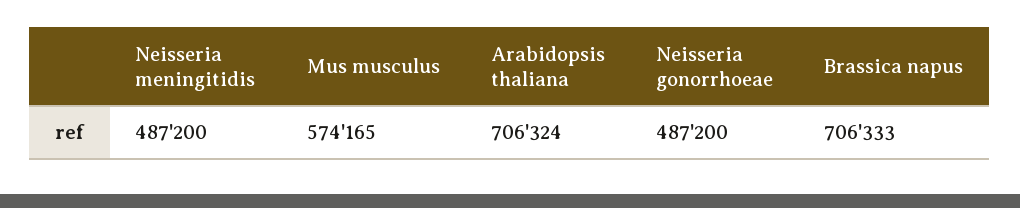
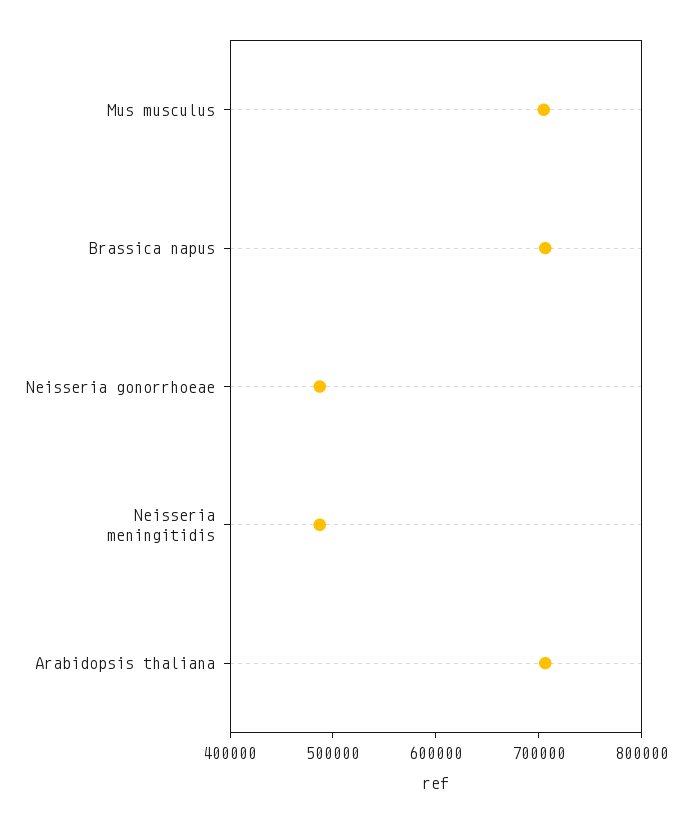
  {
    "Neisseria meningitidis": 487200,
-   "Mus musculus": 574165,
+   "Mus musculus": 700000,
    "Arabidopsis thaliana": 706324,
    "Neisseria gonorrhoeae": 487200,
    "Brassica napus": 706333
  }

